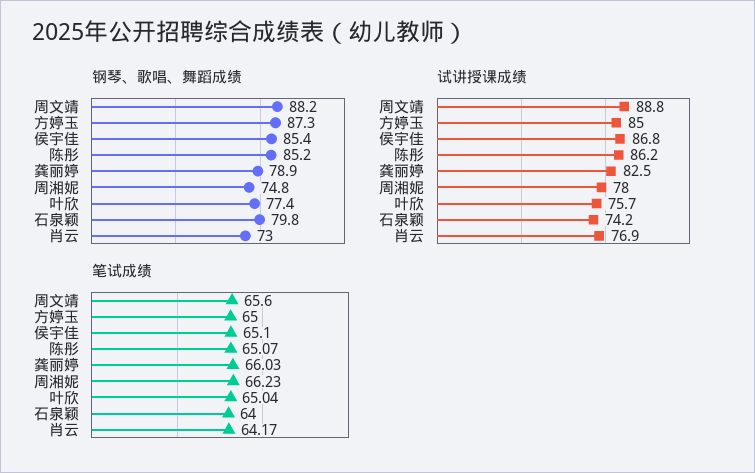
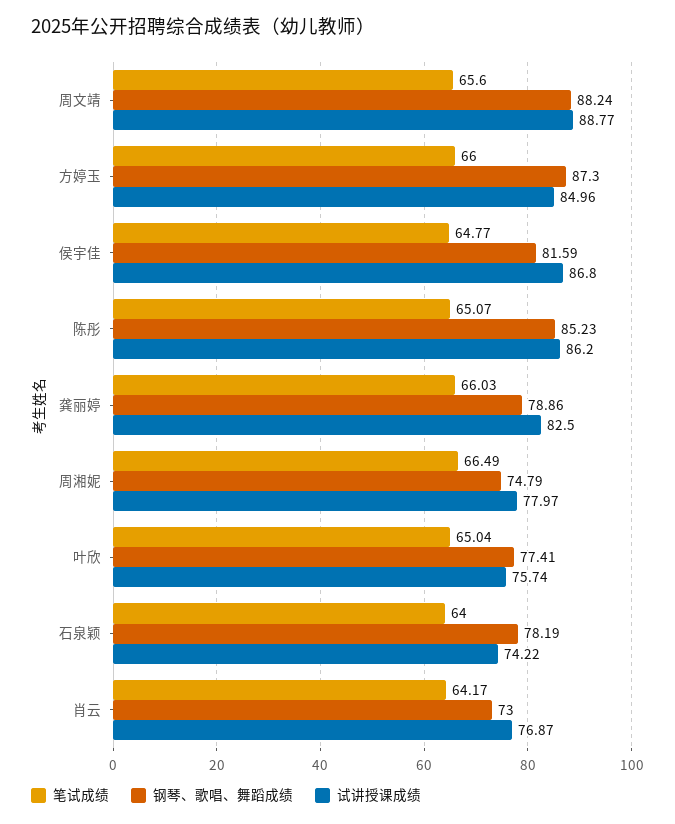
  {
    "钢琴、歌唱、舞蹈成绩": {
      "周文靖": 88.24,
      "方婷玉": 87.3,
-     "侯宇佳": 85.4,
+     "侯宇佳": 81.59,
      "陈彤": 85.23,
      "龚丽婷": 78.86,
      "周湘妮": 74.79,
      "叶欣": 77.41,
-     "石泉颖": 79.8,
+     "石泉颖": 78.19,
      "肖云": 73
    },
    "试讲授课成绩": {
      "周文靖": 88.77,
      "方婷玉": 84.96,
      "侯宇佳": 86.8,
      "陈彤": 86.2,
      "龚丽婷": 82.5,
      "周湘妮": 77.97,
      "叶欣": 75.74,
      "石泉颖": 74.22,
      "肖云": 76.87
    },
    "笔试成绩": {
      "周文靖": 65.6,
-     "方婷玉": 65,
+     "方婷玉": 66,
-     "侯宇佳": 65.1,
+     "侯宇佳": 64.77,
      "陈彤": 65.07,
      "龚丽婷": 66.03,
-     "周湘妮": 66.23,
+     "周湘妮": 66.49,
      "叶欣": 65.04,
      "石泉颖": 64,
      "肖云": 64.17
    }
  }

